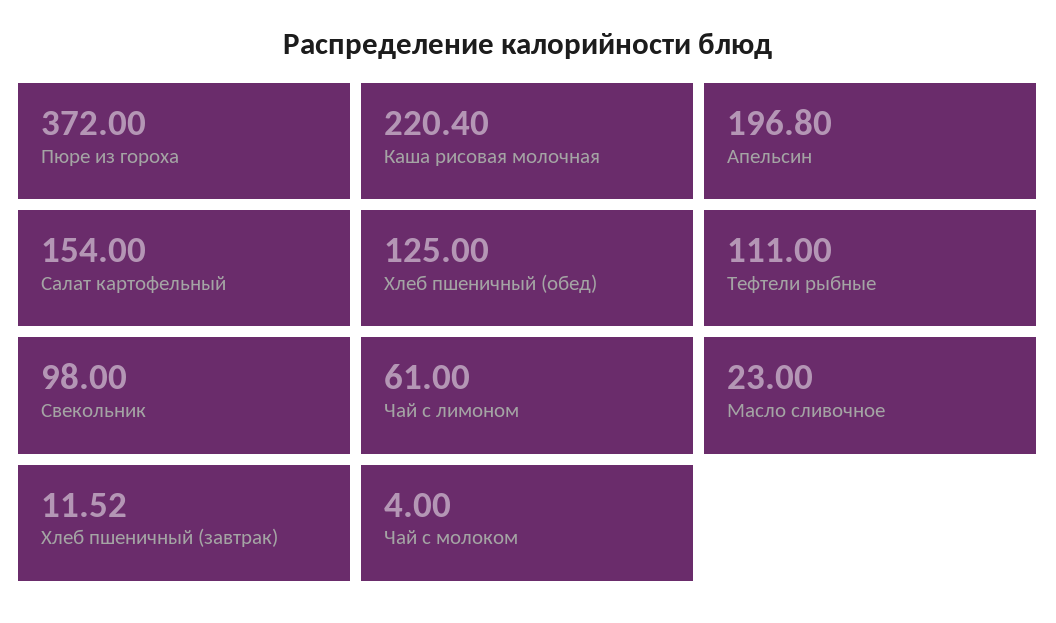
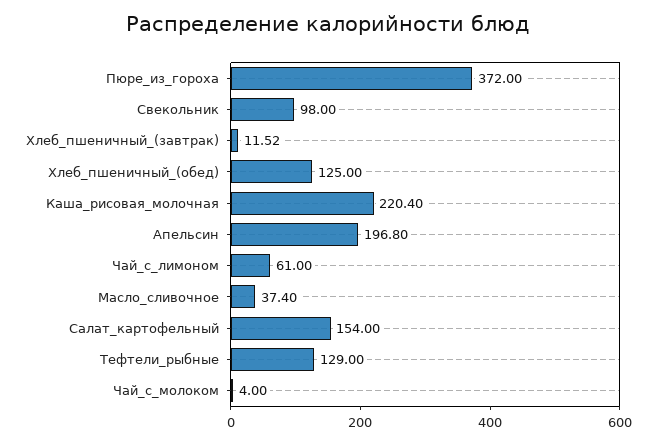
  {
    "Пюре из гороха": 372,
    "Каша рисовая молочная": 220.4,
    "Апельсин": 196.8,
    "Салат картофельный": 154,
    "Хлеб пшеничный (обед)": 125,
-   "Тефтели рыбные": 111,
+   "Тефтели рыбные": 129,
    "Свекольник": 98,
    "Чай с лимоном": 61,
-   "Масло сливочное": 23,
+   "Масло сливочное": 37.4,
    "Хлеб пшеничный (завтрак)": 11.52,
    "Чай с молоком": 4
  }

